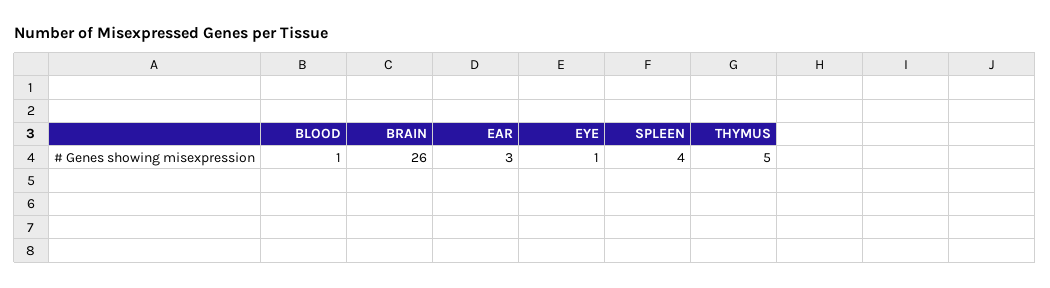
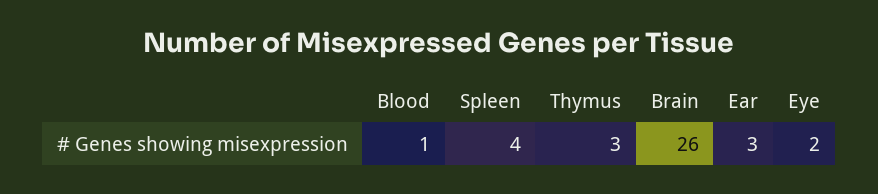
  {
    "BLOOD": 1,
    "BRAIN": 26,
    "EAR": 3,
-   "EYE": 1,
+   "EYE": 2,
    "SPLEEN": 4,
-   "THYMUS": 5
+   "THYMUS": 3
  }

